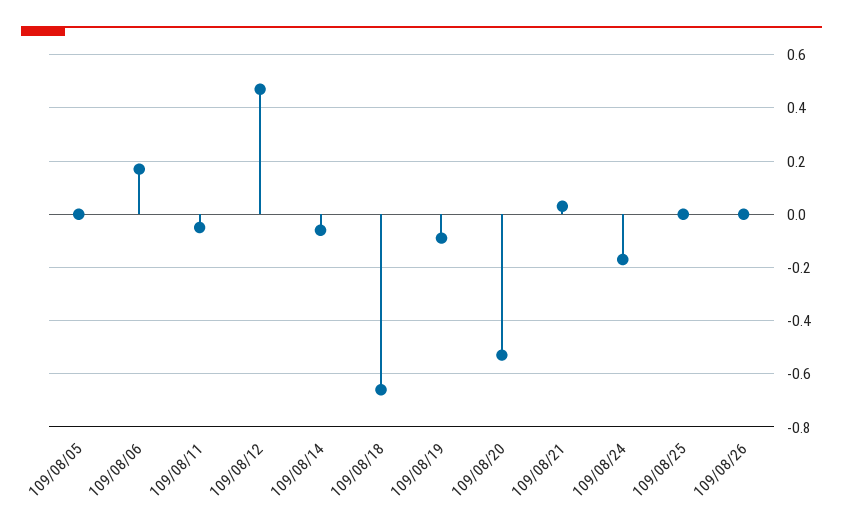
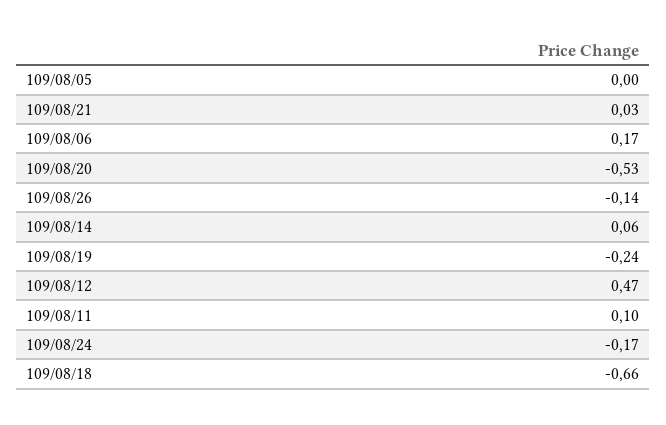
  {
    "109/08/05": 0,
    "109/08/06": 0.17,
-   "109/08/11": -0.05,
+   "109/08/11": 0.1,
    "109/08/12": 0.47,
-   "109/08/14": -0.05,
+   "109/08/14": 0.06,
    "109/08/18": -0.66,
-   "109/08/19": -0.1,
+   "109/08/19": -0.24,
    "109/08/20": -0.53,
    "109/08/21": 0.03,
    "109/08/24": -0.17,
-   "109/08/25": 0,
-   "109/08/26": 0
+   "109/08/26": -0.14
  }

